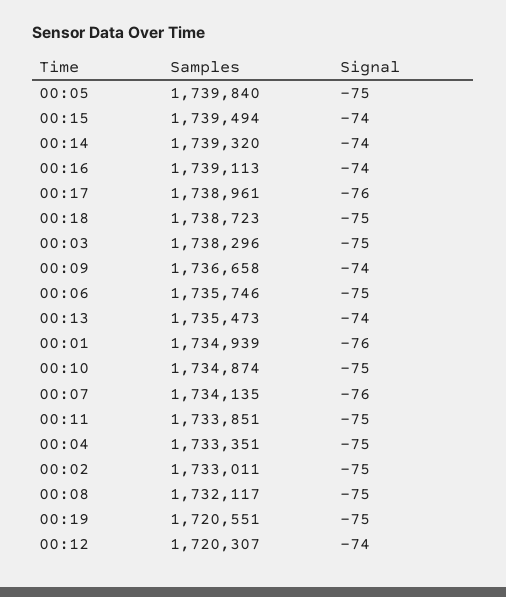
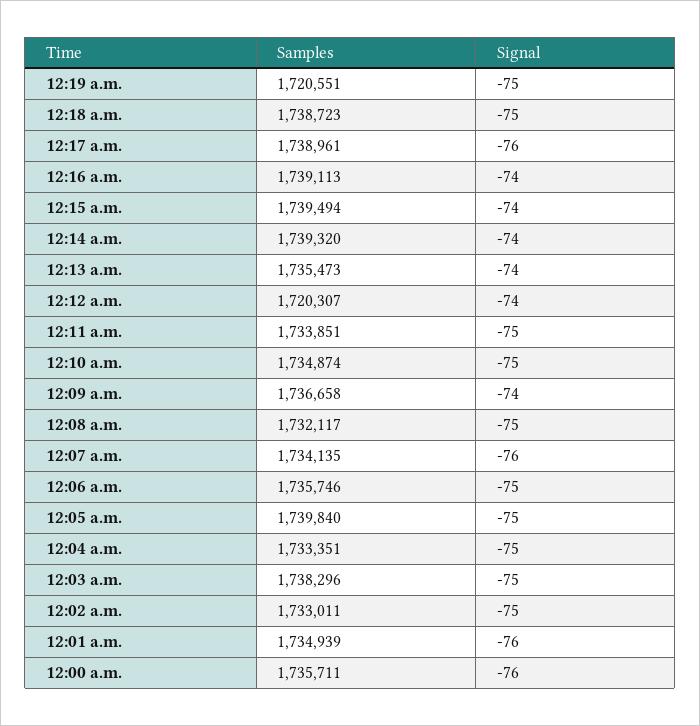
  {
    "Samples": {
      "00:05": 1739840,
      "00:15": 1739494,
      "00:14": 1739320,
      "00:16": 1739113,
      "00:17": 1738961,
      "00:18": 1738723,
      "00:03": 1738296,
      "00:09": 1736658,
      "00:06": 1735746,
      "00:13": 1735473,
      "00:01": 1734939,
      "00:10": 1734874,
      "00:07": 1734135,
      "00:11": 1733851,
      "00:04": 1733351,
      "00:02": 1733011,
      "00:08": 1732117,
      "00:19": 1720551,
-     "00:12": 1720307
+     "00:12": 1720307,
+     "12:00 a.m.": 1735711
    },
    "Signal": {
      "00:05": -75,
      "00:15": -74,
      "00:14": -74,
      "00:16": -74,
      "00:17": -76,
      "00:18": -75,
      "00:03": -75,
      "00:09": -74,
      "00:06": -75,
      "00:13": -74,
      "00:01": -76,
      "00:10": -75,
      "00:07": -76,
      "00:11": -75,
      "00:04": -75,
      "00:02": -75,
      "00:08": -75,
      "00:19": -75,
-     "00:12": -74
+     "00:12": -74,
+     "12:00 a.m.": -76
    }
  }

